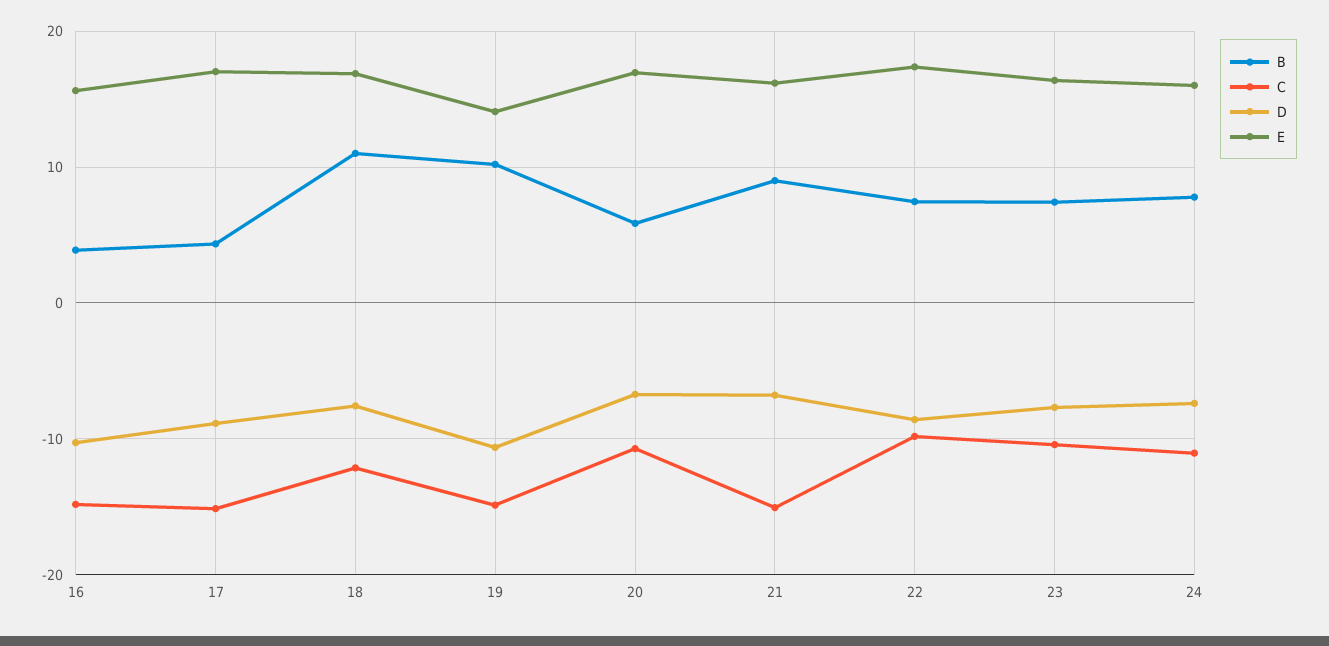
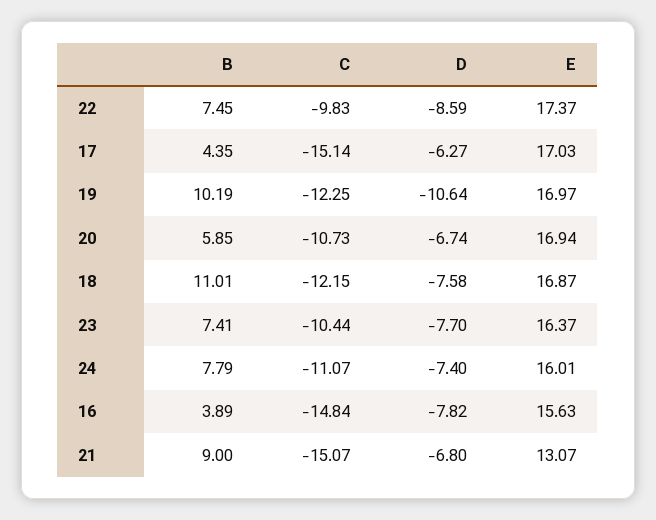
  {
    "B": {
      "16": 3.89,
      "17": 4.35,
      "18": 11.01,
      "19": 10.19,
      "20": 5.85,
      "21": 9,
      "22": 7.45,
      "23": 7.41,
      "24": 7.79
    },
    "C": {
      "16": -14.84,
      "17": -15.14,
      "18": -12.15,
-     "19": -15,
+     "19": -12.25,
      "20": -10.73,
      "21": -15.07,
      "22": -9.83,
      "23": -10.44,
      "24": -11.07
    },
    "D": {
-     "16": -10,
+     "16": -7.82,
-     "17": -9,
+     "17": -6.27,
      "18": -7.58,
      "19": -10.64,
      "20": -6.74,
      "21": -6.8,
      "22": -8.59,
      "23": -7.7,
      "24": -7.4
    },
    "E": {
      "16": 15.63,
      "17": 17.03,
      "18": 16.87,
-     "19": 14,
+     "19": 16.97,
      "20": 16.94,
-     "21": 16,
+     "21": 13.07,
      "22": 17.37,
      "23": 16.37,
      "24": 16.01
    }
  }

